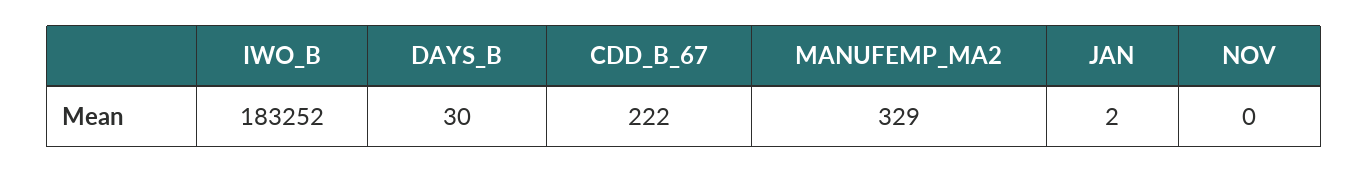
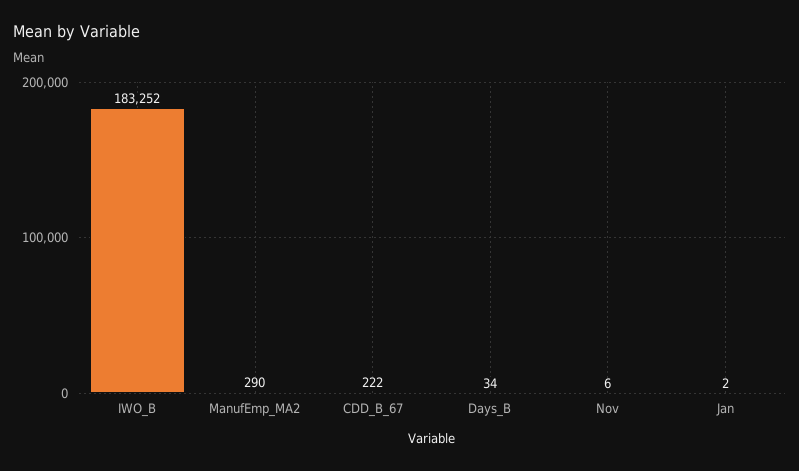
  {
    "IWO_B": 183252,
-   "DAYS_B": 30,
+   "DAYS_B": 34,
    "CDD_B_67": 222,
-   "MANUFEMP_MA2": 329,
+   "MANUFEMP_MA2": 290,
    "JAN": 2,
-   "NOV": 0
+   "NOV": 6
  }

